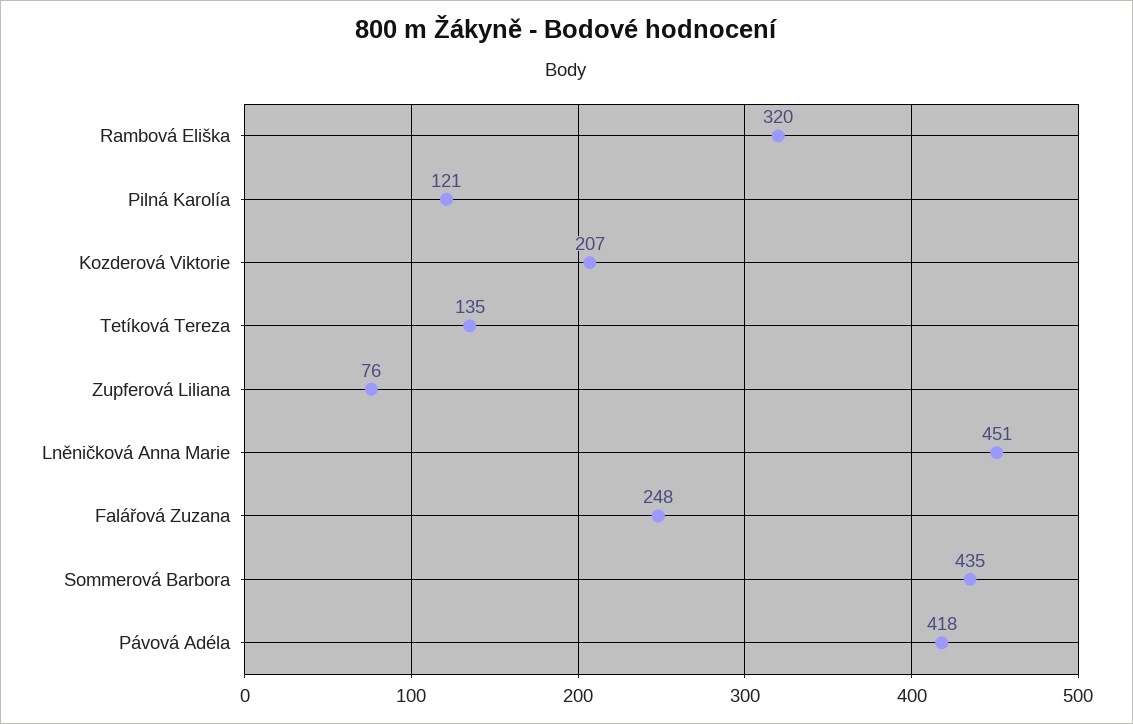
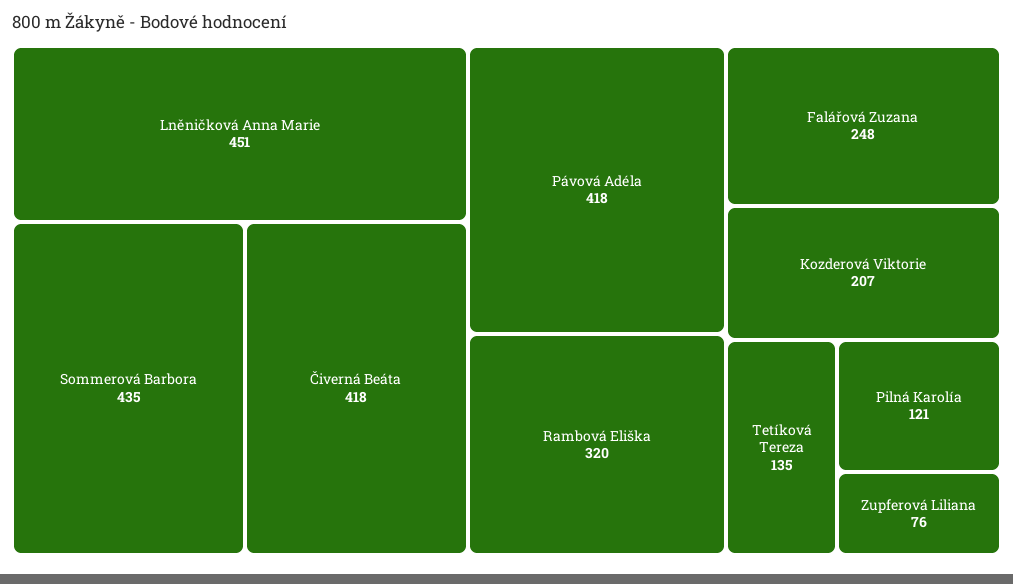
  {
    "Rambová Eliška": 320,
    "Pilná Karolía": 121,
    "Kozderová Viktorie": 207,
    "Tetíková Tereza": 135,
    "Zupferová Liliana": 76,
    "Lněničková Anna Marie": 451,
    "Falářová Zuzana": 248,
    "Sommerová Barbora": 435,
-   "Pávová Adéla": 418
+   "Pávová Adéla": 418,
+   "Čiverná Beáta": 418
  }

